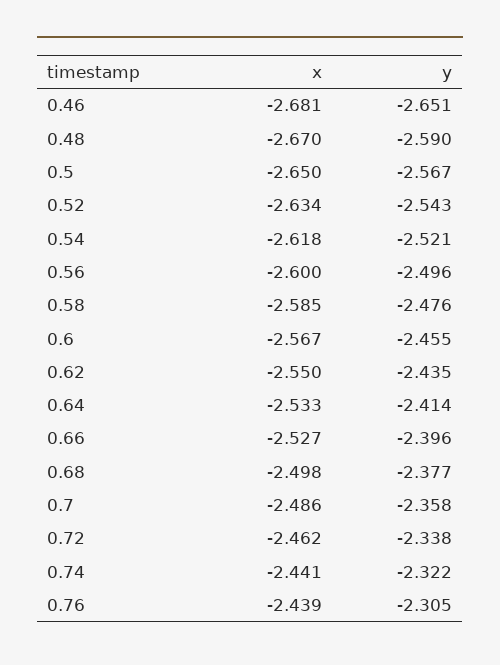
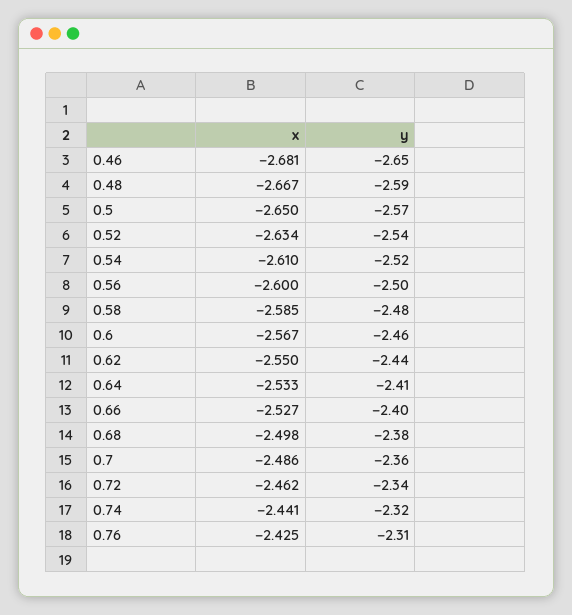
  {
    "x": {
      "0.46": -2.681,
-     "0.48": -2.67,
+     "0.48": -2.667,
      "0.5": -2.65,
      "0.52": -2.634,
-     "0.54": -2.618,
+     "0.54": -2.61,
      "0.56": -2.6,
      "0.58": -2.585,
      "0.6": -2.567,
      "0.62": -2.55,
      "0.64": -2.533,
      "0.66": -2.527,
      "0.68": -2.498,
      "0.7": -2.486,
      "0.72": -2.462,
      "0.74": -2.441,
-     "0.76": -2.439
+     "0.76": -2.425
    },
    "y": {
      "0.46": -2.651,
      "0.48": -2.59,
      "0.5": -2.567,
      "0.52": -2.543,
      "0.54": -2.521,
      "0.56": -2.496,
      "0.58": -2.476,
      "0.6": -2.455,
      "0.62": -2.435,
      "0.64": -2.414,
      "0.66": -2.396,
      "0.68": -2.377,
      "0.7": -2.358,
      "0.72": -2.338,
      "0.74": -2.322,
      "0.76": -2.305
    }
  }

